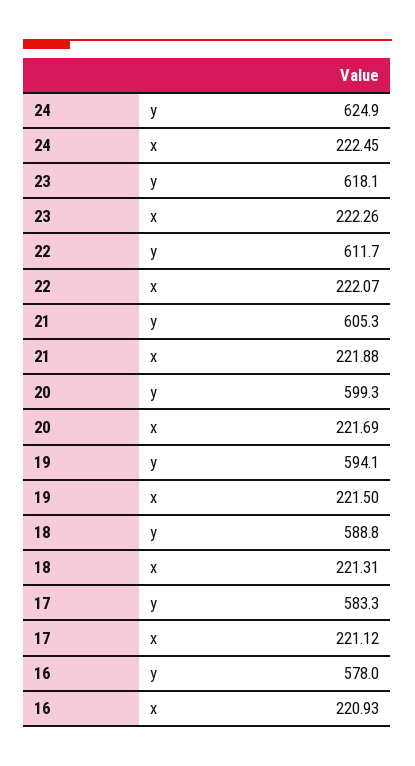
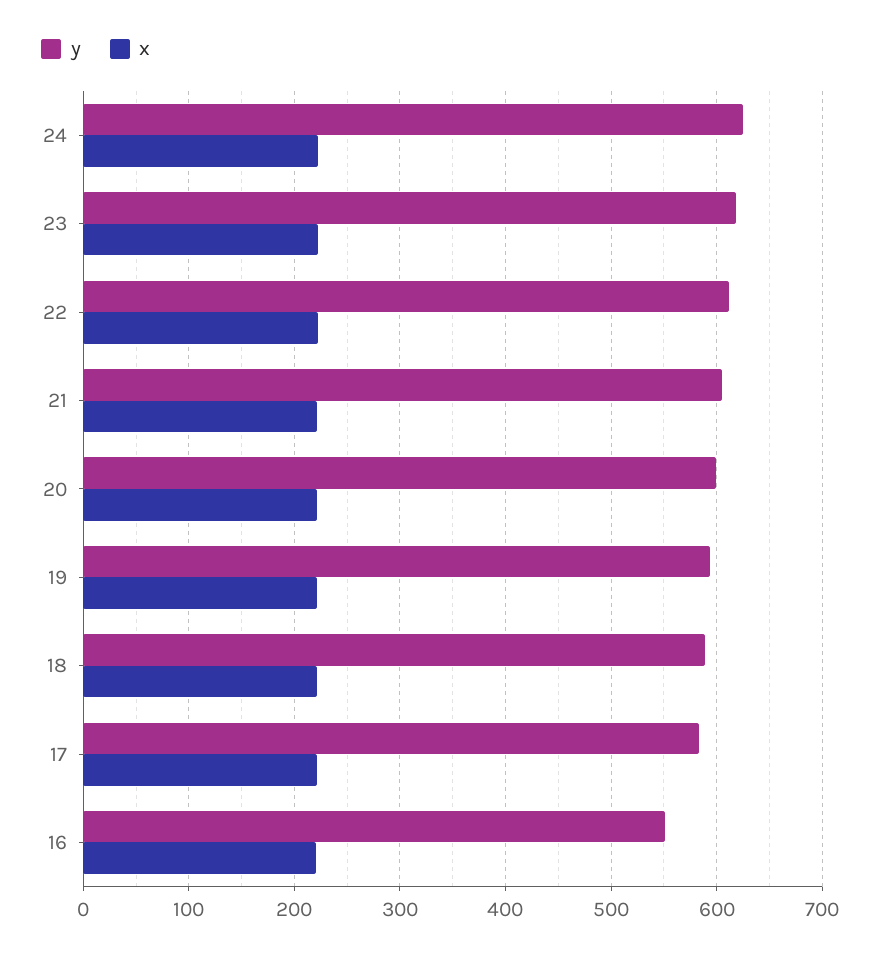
  {
    "y": {
      "24": 624.9,
      "23": 618.1,
      "22": 611.7,
      "21": 605.3,
      "20": 599.3,
      "19": 594.1,
      "18": 588.8,
      "17": 583.3,
-     "16": 578
+     "16": 550
    },
    "x": {
      "24": 222.45,
      "23": 222.26,
      "22": 222.07,
      "21": 221.88,
      "20": 221.69,
      "19": 221.5,
      "18": 221.31,
      "17": 221.12,
      "16": 220.93
    }
  }

